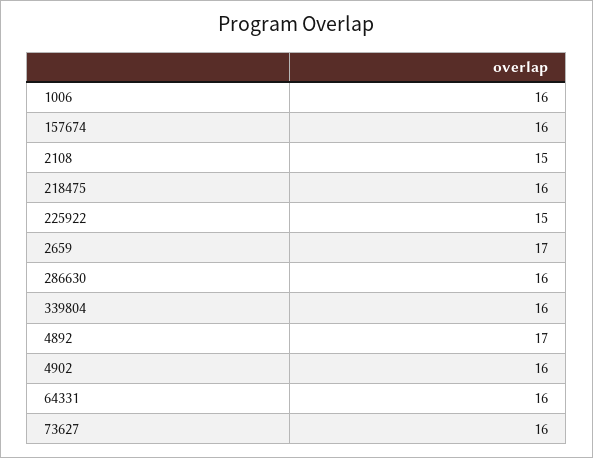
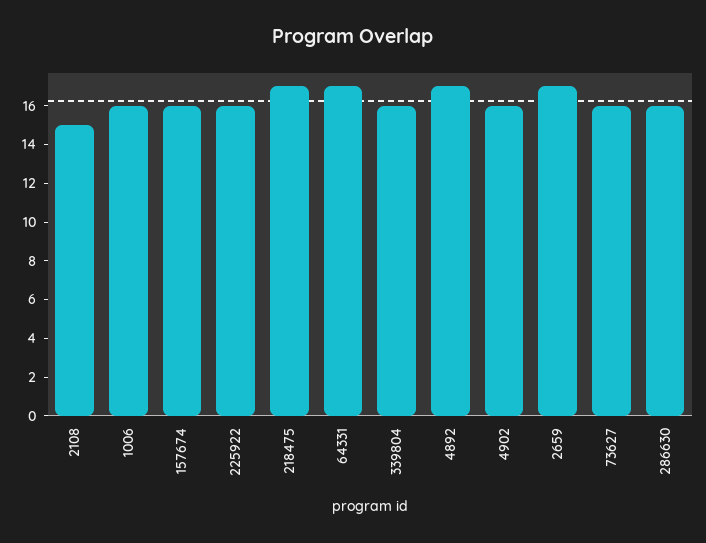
  {
    "1006": 16,
    "157674": 16,
    "2108": 15,
-   "218475": 16,
+   "218475": 17,
-   "225922": 15,
+   "225922": 16,
    "2659": 17,
    "286630": 16,
    "339804": 16,
    "4892": 17,
    "4902": 16,
-   "64331": 16,
+   "64331": 17,
    "73627": 16
  }

